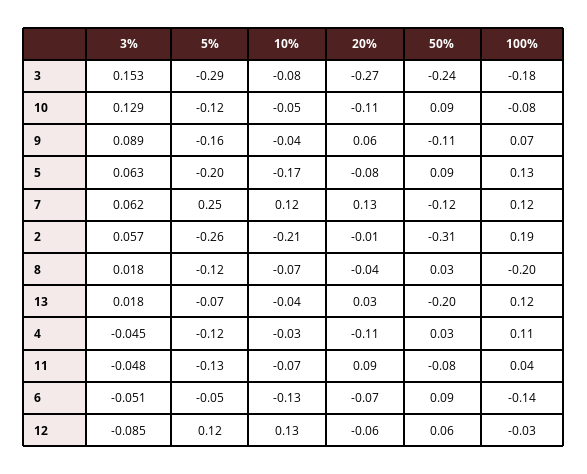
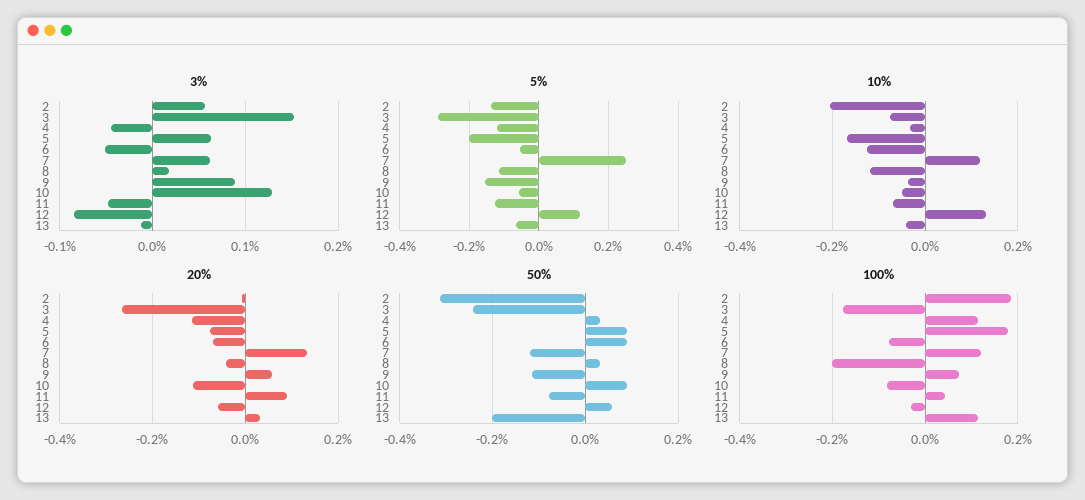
  {
    "3%": {
      "3": 0.153,
      "10": 0.129,
      "9": 0.089,
      "5": 0.063,
      "7": 0.062,
      "2": 0.057,
      "8": 0.018,
-     "13": 0.018,
+     "13": -0.01,
      "4": -0.045,
      "11": -0.048,
      "6": -0.051,
      "12": -0.085
    },
    "5%": {
      "3": -0.29,
-     "10": -0.12,
+     "10": -0.06,
      "9": -0.16,
      "5": -0.2,
      "7": 0.25,
-     "2": -0.26,
+     "2": -0.14,
      "8": -0.12,
      "13": -0.07,
      "4": -0.12,
      "11": -0.13,
      "6": -0.05,
      "12": 0.12
    },
    "10%": {
      "3": -0.08,
      "10": -0.05,
      "9": -0.04,
      "5": -0.17,
      "7": 0.12,
      "2": -0.21,
-     "8": -0.07,
+     "8": -0.12,
      "13": -0.04,
      "4": -0.03,
      "11": -0.07,
      "6": -0.13,
      "12": 0.13
    },
    "20%": {
      "3": -0.27,
      "10": -0.11,
      "9": 0.06,
      "5": -0.08,
      "7": 0.13,
      "2": -0.01,
      "8": -0.04,
      "13": 0.03,
      "4": -0.11,
      "11": 0.09,
      "6": -0.07,
      "12": -0.06
    },
    "50%": {
      "3": -0.24,
      "10": 0.09,
      "9": -0.11,
      "5": 0.09,
      "7": -0.12,
      "2": -0.31,
      "8": 0.03,
      "13": -0.2,
      "4": 0.03,
      "11": -0.08,
      "6": 0.09,
      "12": 0.06
    },
    "100%": {
      "3": -0.18,
      "10": -0.08,
      "9": 0.07,
-     "5": 0.13,
+     "5": 0.18,
      "7": 0.12,
      "2": 0.19,
      "8": -0.2,
      "13": 0.12,
      "4": 0.11,
      "11": 0.04,
-     "6": -0.14,
+     "6": -0.08,
      "12": -0.03
    }
  }

